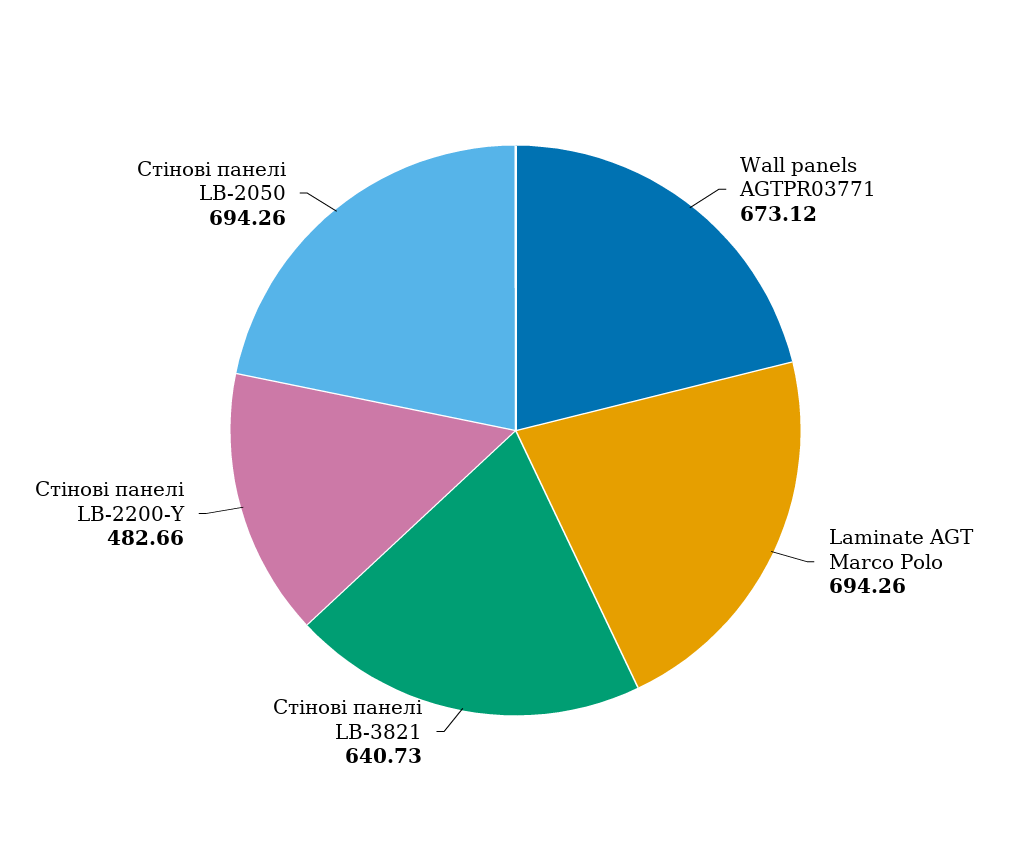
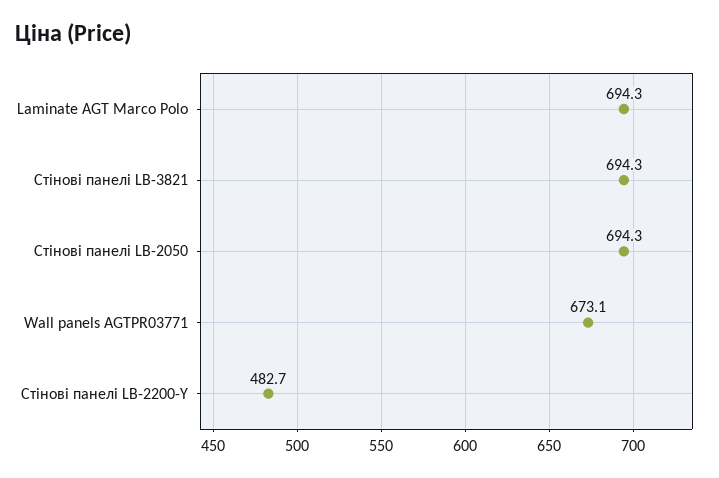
  {
    "Wall panels AGTPR03771": 673.12,
    "Laminate AGT Marco Polo": 694.26,
-   "Стінові панелі LB-3821": 640.73,
+   "Стінові панелі LB-3821": 694.3,
    "Стінові панелі LB-2200-Y": 482.66,
    "Стінові панелі LB-2050": 694.26
  }

